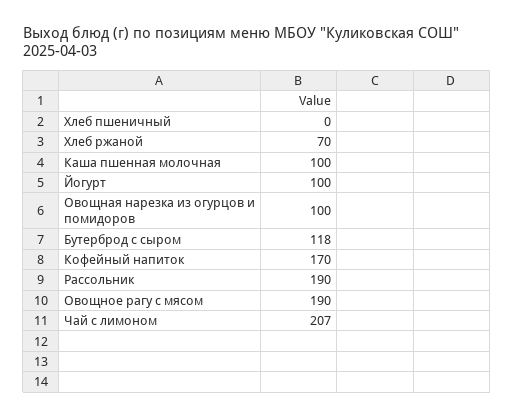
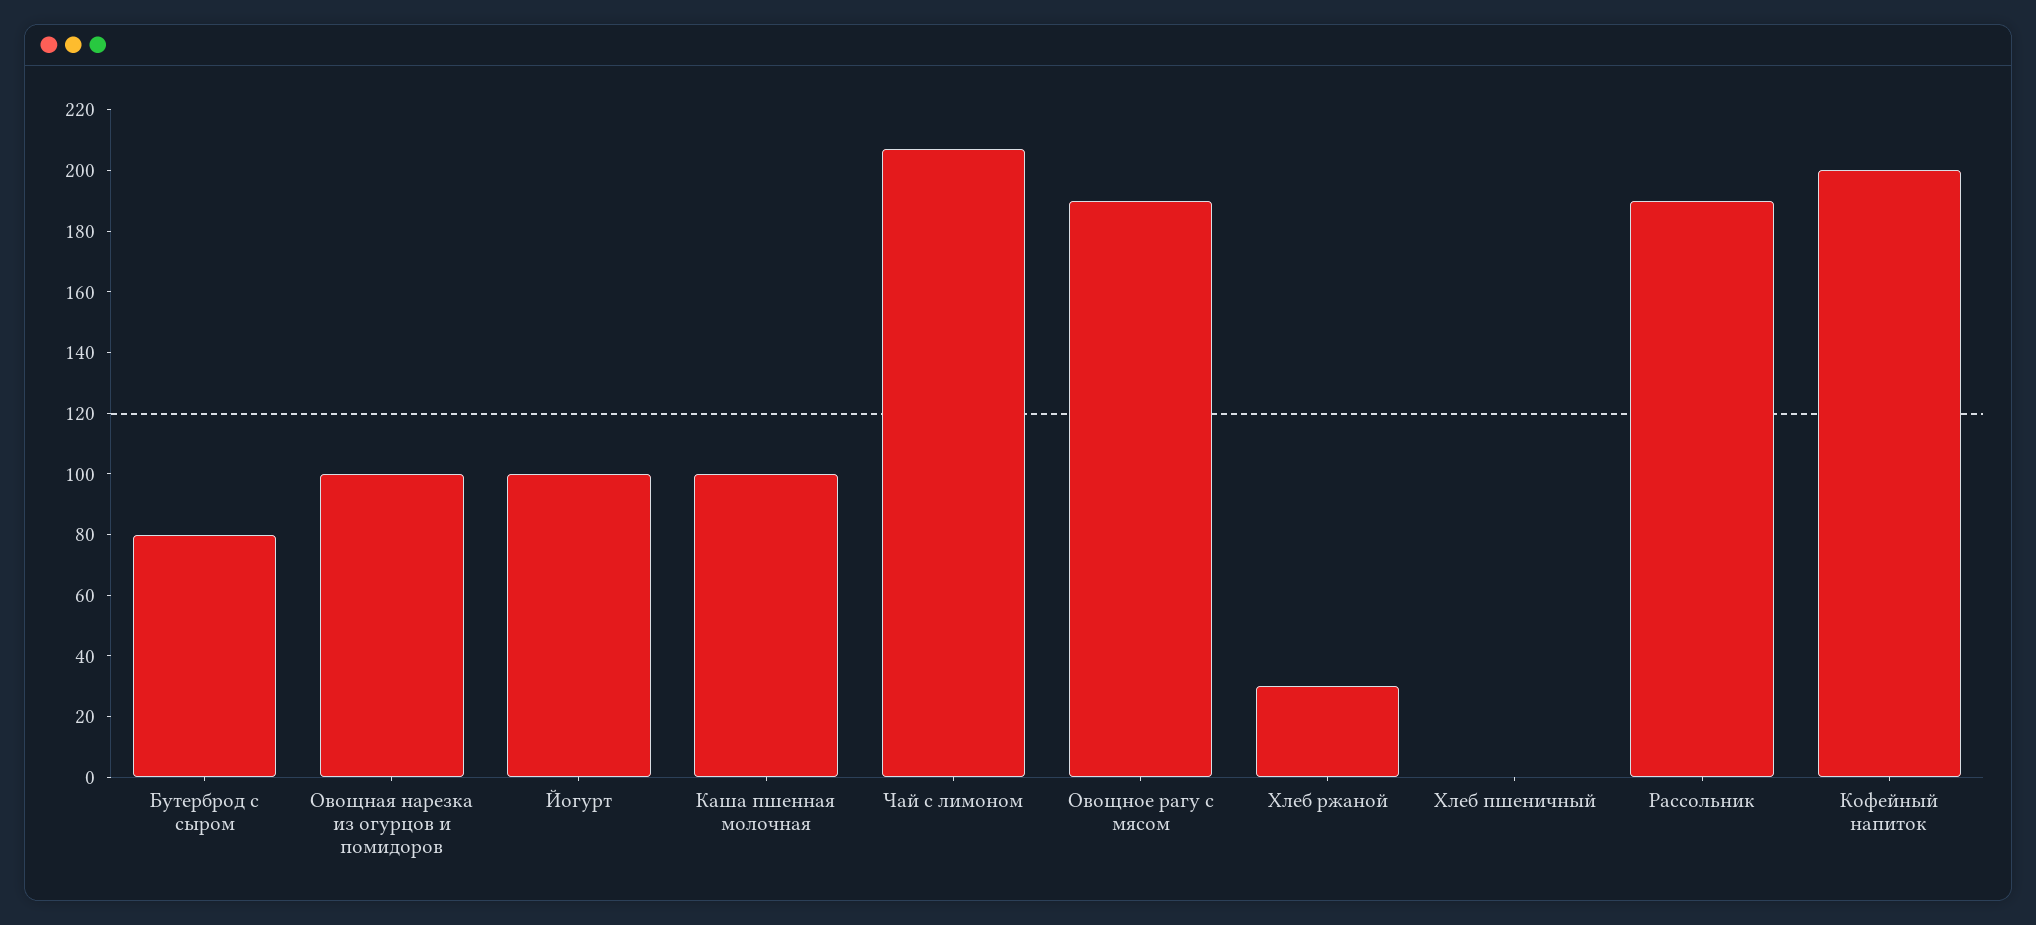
  {
    "Хлеб пшеничный": 0,
-   "Хлеб ржаной": 70,
+   "Хлеб ржаной": 30,
    "Каша пшенная молочная": 100,
    "Йогурт": 100,
    "Овощная нарезка из огурцов и помидоров": 100,
-   "Бутерброд с сыром": 118,
+   "Бутерброд с сыром": 80,
-   "Кофейный напиток": 170,
+   "Кофейный напиток": 200,
    "Рассольник": 190,
    "Овощное рагу с мясом": 190,
    "Чай с лимоном": 207
  }

